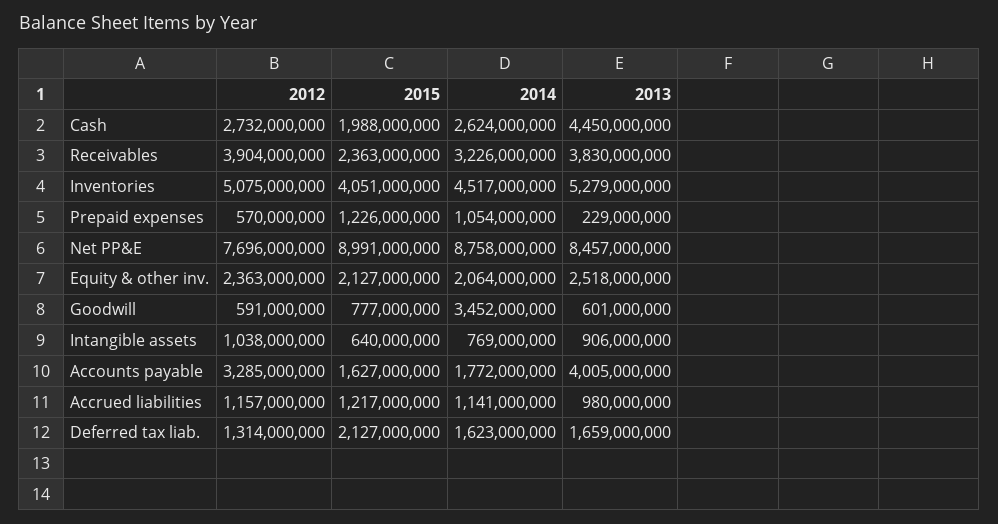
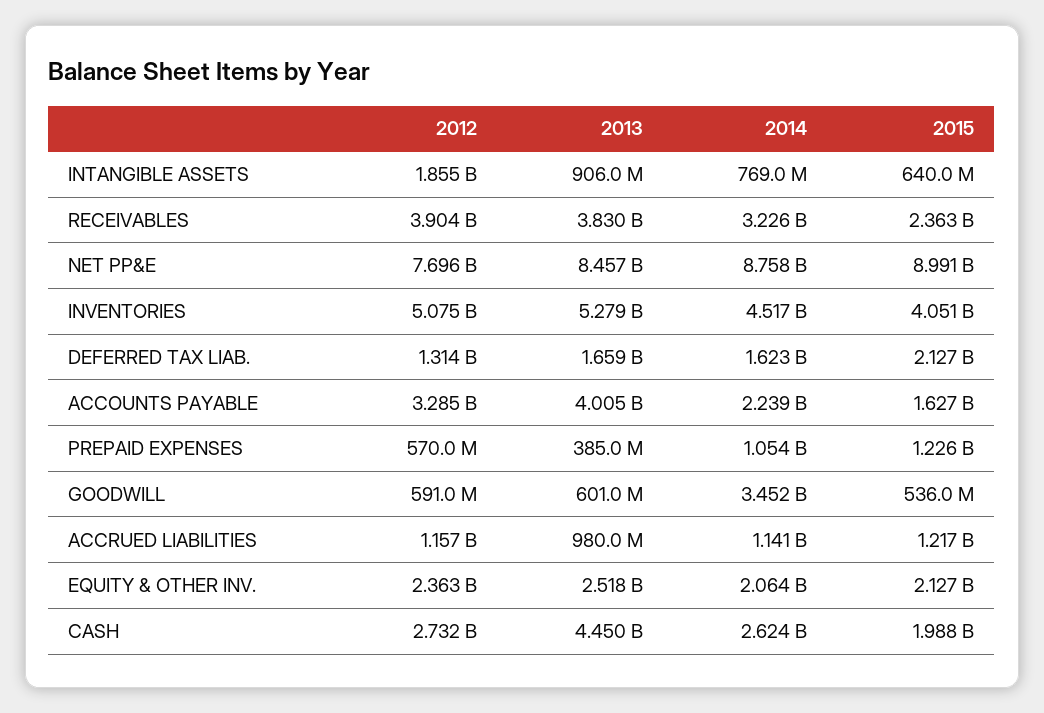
  {
    "2012": {
      "Cash": 2732000000,
      "Receivables": 3904000000,
      "Inventories": 5075000000,
      "Prepaid expenses": 570000000,
      "Net PP&E": 7696000000,
      "Equity & other inv.": 2363000000,
      "Goodwill": 591000000,
-     "Intangible assets": 1038000000,
+     "Intangible assets": 1855000000,
      "Accounts payable": 3285000000,
      "Accrued liabilities": 1157000000,
      "Deferred tax liab.": 1314000000
    },
    "2015": {
      "Cash": 1988000000,
      "Receivables": 2363000000,
      "Inventories": 4051000000,
      "Prepaid expenses": 1226000000,
      "Net PP&E": 8991000000,
      "Equity & other inv.": 2127000000,
-     "Goodwill": 777000000,
+     "Goodwill": 536000000,
      "Intangible assets": 640000000,
      "Accounts payable": 1627000000,
      "Accrued liabilities": 1217000000,
      "Deferred tax liab.": 2127000000
    },
    "2014": {
      "Cash": 2624000000,
      "Receivables": 3226000000,
      "Inventories": 4517000000,
      "Prepaid expenses": 1054000000,
      "Net PP&E": 8758000000,
      "Equity & other inv.": 2064000000,
      "Goodwill": 3452000000,
      "Intangible assets": 769000000,
-     "Accounts payable": 1772000000,
+     "Accounts payable": 2239000000,
      "Accrued liabilities": 1141000000,
      "Deferred tax liab.": 1623000000
    },
    "2013": {
      "Cash": 4450000000,
      "Receivables": 3830000000,
      "Inventories": 5279000000,
-     "Prepaid expenses": 229000000,
+     "Prepaid expenses": 385000000,
      "Net PP&E": 8457000000,
      "Equity & other inv.": 2518000000,
      "Goodwill": 601000000,
      "Intangible assets": 906000000,
      "Accounts payable": 4005000000,
      "Accrued liabilities": 980000000,
      "Deferred tax liab.": 1659000000
    }
  }

